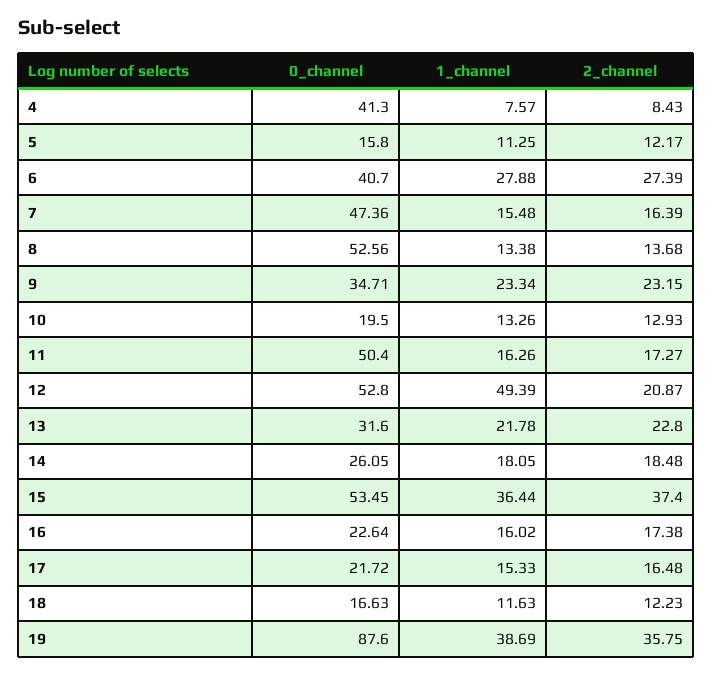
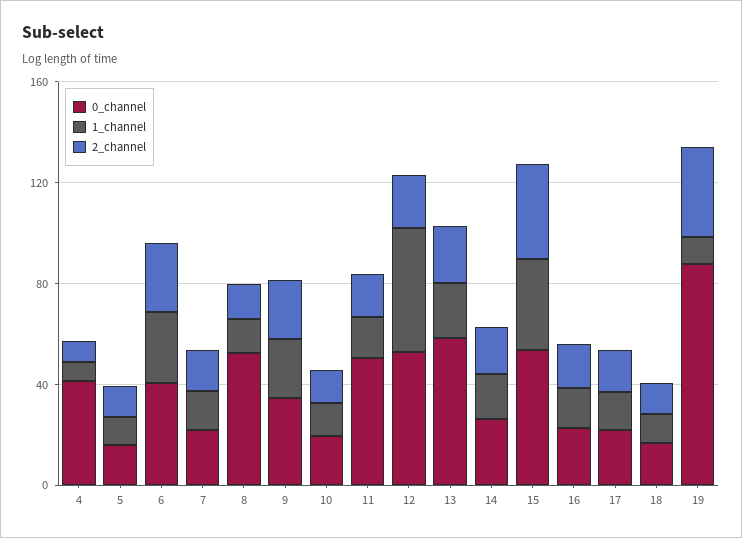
  {
    "0_channel": {
      "4": 41.3,
      "5": 15.8,
      "6": 40.7,
-     "7": 47.36,
+     "7": 20,
      "8": 52.56,
      "9": 34.71,
      "10": 19.5,
      "11": 50.4,
      "12": 52.8,
-     "13": 31.6,
+     "13": 60,
      "14": 26.05,
      "15": 53.45,
      "16": 22.64,
      "17": 21.72,
      "18": 16.63,
      "19": 87.6
    },
    "1_channel": {
      "4": 7.57,
      "5": 11.25,
      "6": 27.88,
      "7": 15.48,
      "8": 13.38,
      "9": 23.34,
      "10": 13.26,
      "11": 16.26,
      "12": 49.39,
      "13": 21.78,
      "14": 18.05,
      "15": 36.44,
      "16": 16.02,
      "17": 15.33,
      "18": 11.63,
-     "19": 38.69
+     "19": 10
    },
    "2_channel": {
      "4": 8.43,
      "5": 12.17,
      "6": 27.39,
      "7": 16.39,
      "8": 13.68,
      "9": 23.15,
      "10": 12.93,
      "11": 17.27,
      "12": 20.87,
      "13": 22.8,
      "14": 18.48,
      "15": 37.4,
      "16": 17.38,
      "17": 16.48,
      "18": 12.23,
      "19": 35.75
    }
  }

